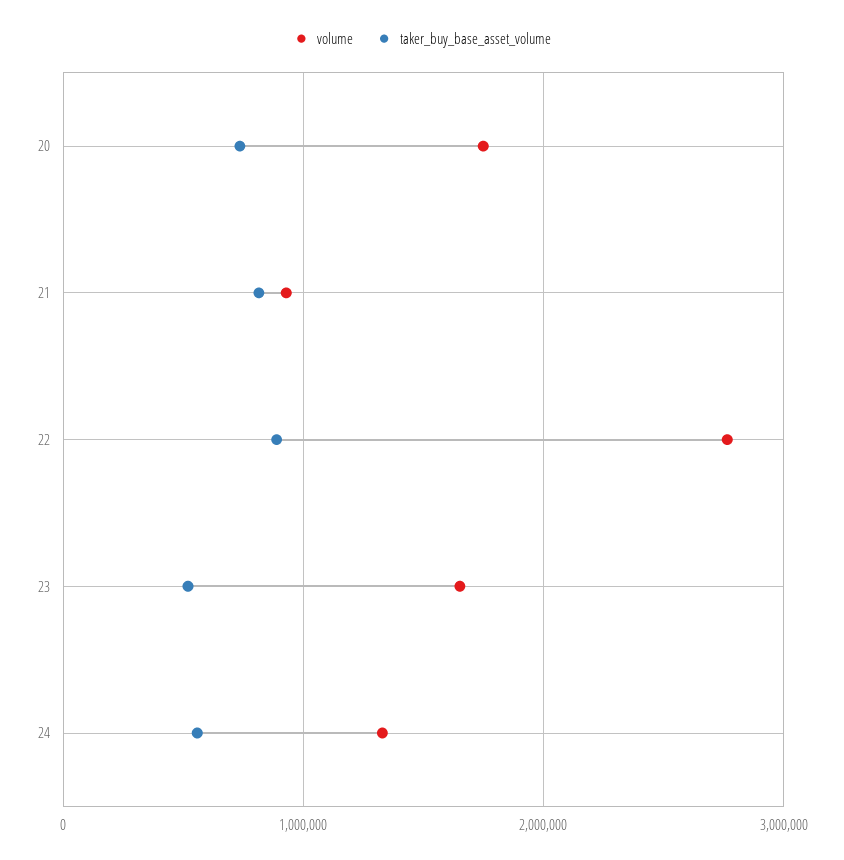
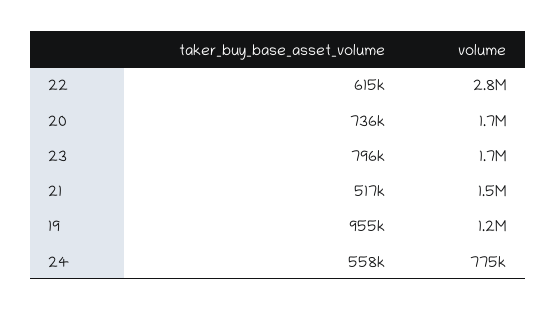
  {
    "volume": {
      "20": 1700000,
-     "21": 900000,
+     "21": 1500000,
      "22": 2800000,
      "23": 1700000,
-     "24": 1300000
+     "24": 775000,
+     "19": 1200000
    },
    "taker_buy_base_asset_volume": {
      "20": 736000,
-     "21": 800000,
+     "21": 517000,
-     "22": 900000,
+     "22": 615000,
-     "23": 500000,
+     "23": 796000,
-     "24": 558000
+     "24": 558000,
+     "19": 955000
    }
  }

